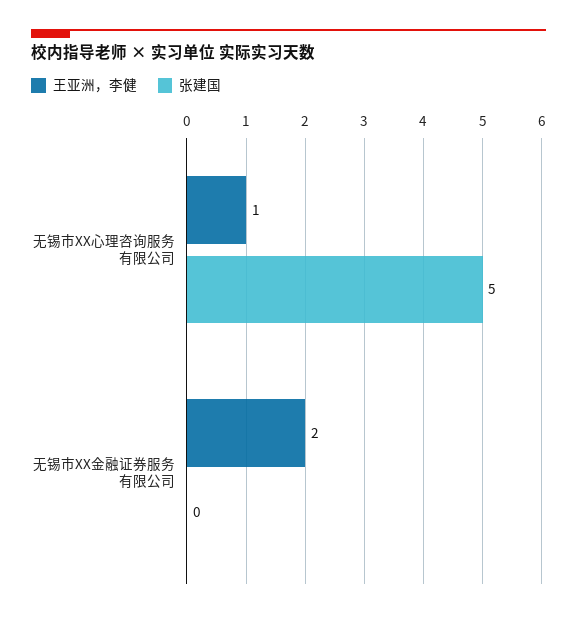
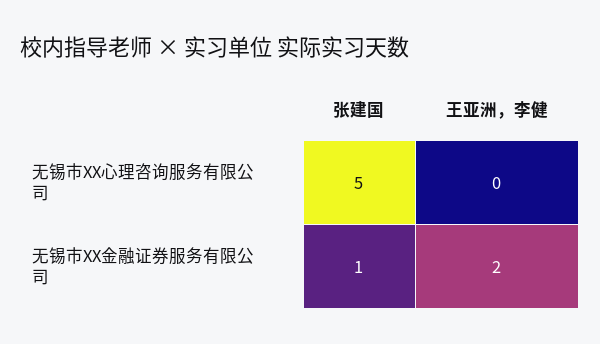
  {
    "王亚洲，李健": {
-     "无锡市XX心理咨询服务有限公司": 1,
+     "无锡市XX心理咨询服务有限公司": 0,
      "无锡市XX金融证券服务有限公司": 2
    },
    "张建国": {
      "无锡市XX心理咨询服务有限公司": 5,
-     "无锡市XX金融证券服务有限公司": 0
+     "无锡市XX金融证券服务有限公司": 1
    }
  }

